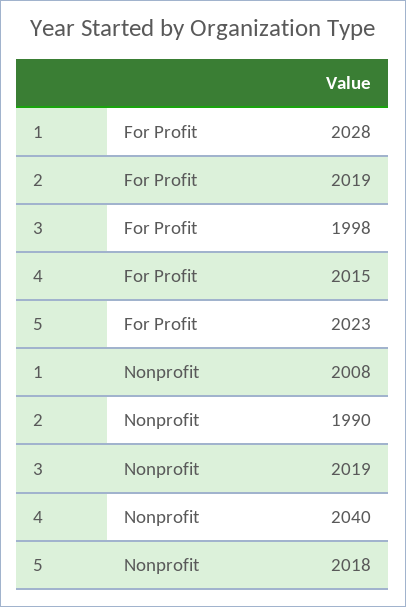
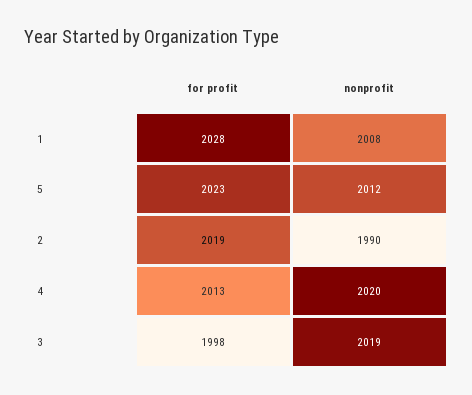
  {
    "1": {
      "For Profit": 2028,
      "Nonprofit": 2008
    },
    "2": {
      "For Profit": 2019,
      "Nonprofit": 1990
    },
    "3": {
      "For Profit": 1998,
      "Nonprofit": 2019
    },
    "4": {
-     "For Profit": 2015,
+     "For Profit": 2013,
-     "Nonprofit": 2040
+     "Nonprofit": 2020
    },
    "5": {
      "For Profit": 2023,
-     "Nonprofit": 2018
+     "Nonprofit": 2012
    }
  }

